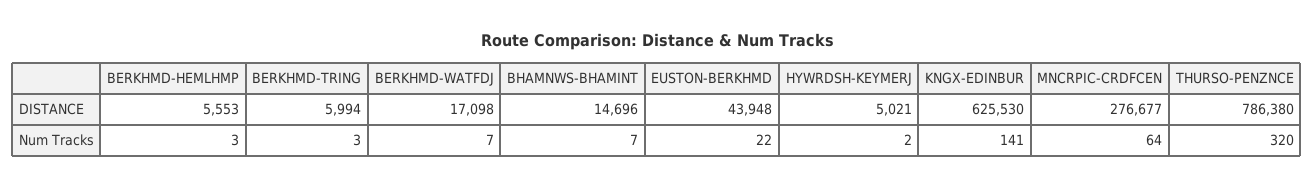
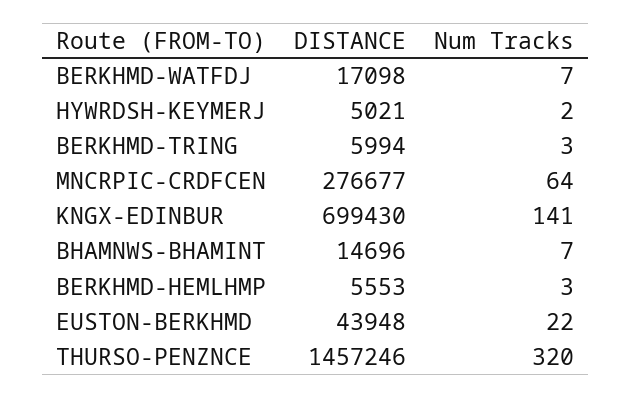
  {
    "BERKHMD-HEMLHMP": {
      "DISTANCE": 5553,
      "Num Tracks": 3
    },
    "BERKHMD-TRING": {
      "DISTANCE": 5994,
      "Num Tracks": 3
    },
    "BERKHMD-WATFDJ": {
      "DISTANCE": 17098,
      "Num Tracks": 7
    },
    "BHAMNWS-BHAMINT": {
      "DISTANCE": 14696,
      "Num Tracks": 7
    },
    "EUSTON-BERKHMD": {
      "DISTANCE": 43948,
      "Num Tracks": 22
    },
    "HYWRDSH-KEYMERJ": {
      "DISTANCE": 5021,
      "Num Tracks": 2
    },
    "KNGX-EDINBUR": {
-     "DISTANCE": 625530,
+     "DISTANCE": 699430,
      "Num Tracks": 141
    },
    "MNCRPIC-CRDFCEN": {
      "DISTANCE": 276677,
      "Num Tracks": 64
    },
    "THURSO-PENZNCE": {
-     "DISTANCE": 786380,
+     "DISTANCE": 1457246,
      "Num Tracks": 320
    }
  }

